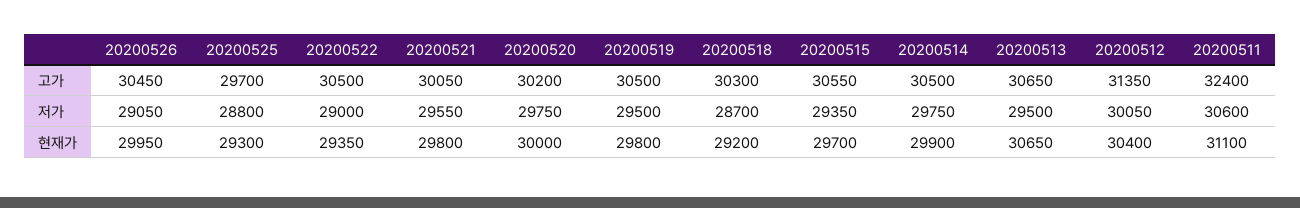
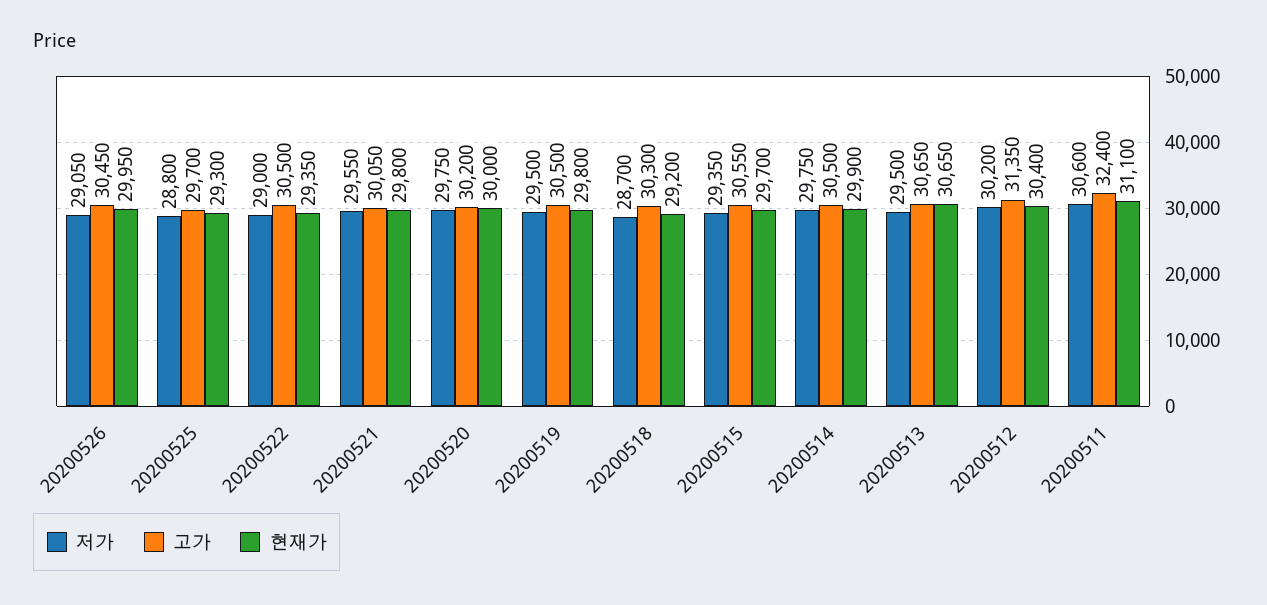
  {
    "고가": {
      "20200526": 30450,
      "20200525": 29700,
      "20200522": 30500,
      "20200521": 30050,
      "20200520": 30200,
      "20200519": 30500,
      "20200518": 30300,
      "20200515": 30550,
      "20200514": 30500,
      "20200513": 30650,
      "20200512": 31350,
      "20200511": 32400
    },
    "저가": {
      "20200526": 29050,
      "20200525": 28800,
      "20200522": 29000,
      "20200521": 29550,
      "20200520": 29750,
      "20200519": 29500,
      "20200518": 28700,
      "20200515": 29350,
      "20200514": 29750,
      "20200513": 29500,
-     "20200512": 30050,
+     "20200512": 30200,
      "20200511": 30600
    },
    "현재가": {
      "20200526": 29950,
      "20200525": 29300,
      "20200522": 29350,
      "20200521": 29800,
      "20200520": 30000,
      "20200519": 29800,
      "20200518": 29200,
      "20200515": 29700,
      "20200514": 29900,
      "20200513": 30650,
      "20200512": 30400,
      "20200511": 31100
    }
  }

